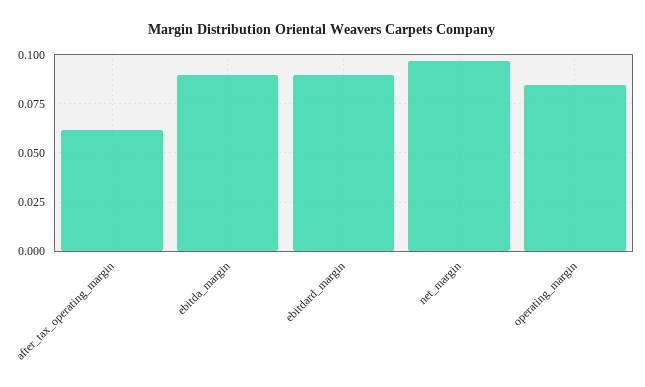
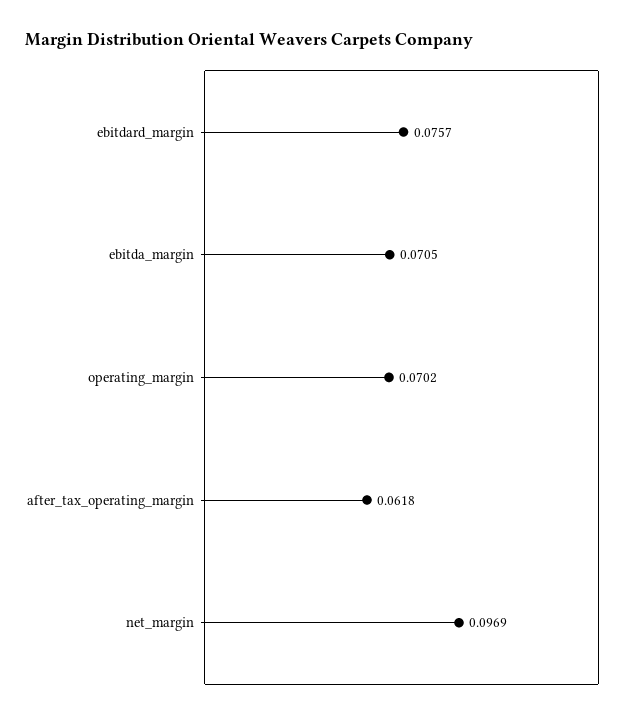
  {
    "after_tax_operating_margin": 0.0618,
-   "ebitda_margin": 0.09,
+   "ebitda_margin": 0.0705,
-   "ebitdard_margin": 0.09,
+   "ebitdard_margin": 0.0757,
    "net_margin": 0.0969,
-   "operating_margin": 0.085
+   "operating_margin": 0.0702
  }

